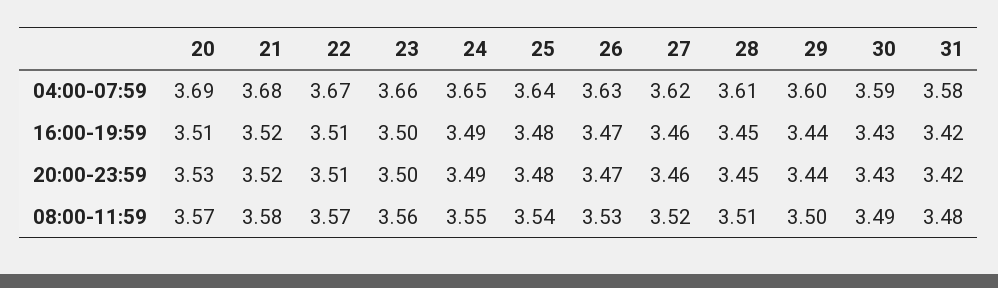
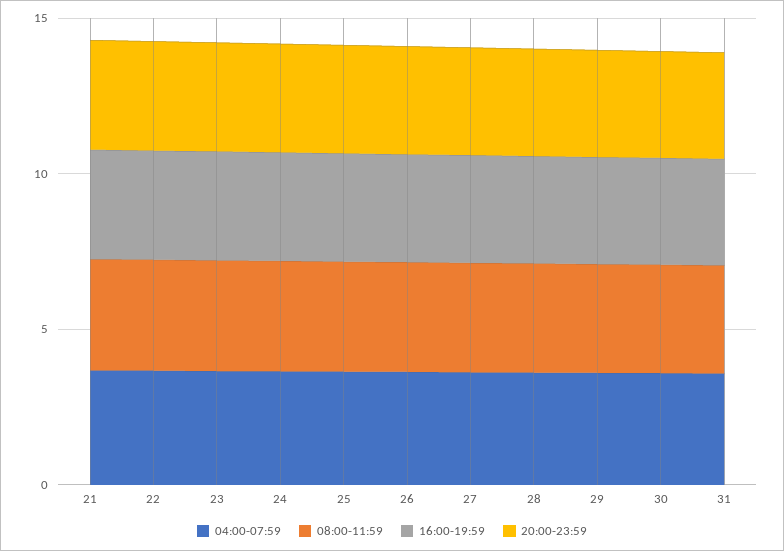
  {
    "04:00-07:59": {
-     "20": 3.69,
      "21": 3.68,
      "22": 3.67,
      "23": 3.66,
      "24": 3.65,
      "25": 3.64,
      "26": 3.63,
      "27": 3.62,
      "28": 3.61,
      "29": 3.6,
      "30": 3.59,
      "31": 3.58
    },
    "16:00-19:59": {
-     "20": 3.51,
      "21": 3.52,
      "22": 3.51,
      "23": 3.5,
      "24": 3.49,
      "25": 3.48,
      "26": 3.47,
      "27": 3.46,
      "28": 3.45,
      "29": 3.44,
      "30": 3.43,
      "31": 3.42
    },
    "20:00-23:59": {
-     "20": 3.53,
      "21": 3.52,
      "22": 3.51,
      "23": 3.5,
      "24": 3.49,
      "25": 3.48,
      "26": 3.47,
      "27": 3.46,
      "28": 3.45,
      "29": 3.44,
      "30": 3.43,
      "31": 3.42
    },
    "08:00-11:59": {
-     "20": 3.57,
      "21": 3.58,
      "22": 3.57,
      "23": 3.56,
      "24": 3.55,
      "25": 3.54,
      "26": 3.53,
      "27": 3.52,
      "28": 3.51,
      "29": 3.5,
      "30": 3.49,
      "31": 3.48
    }
  }

